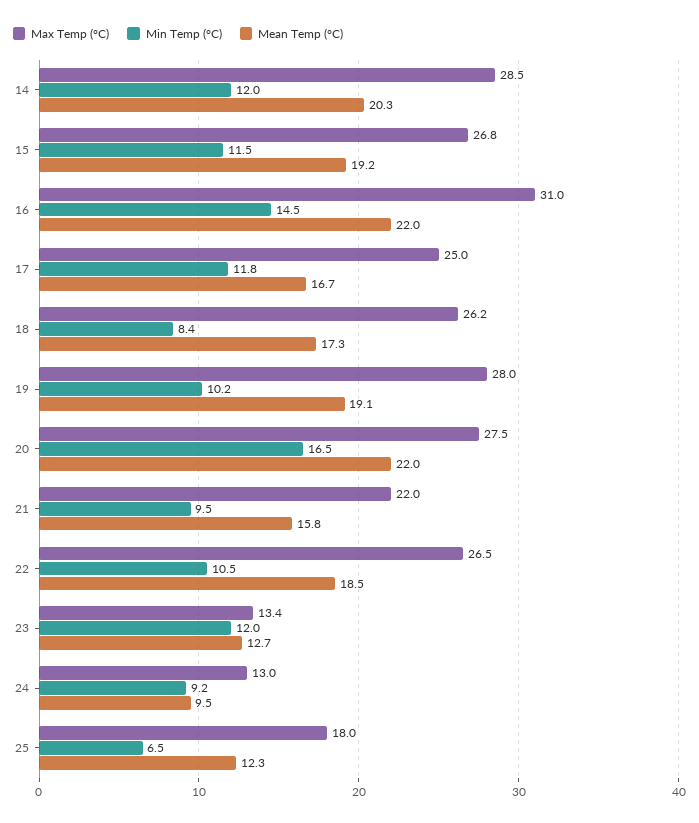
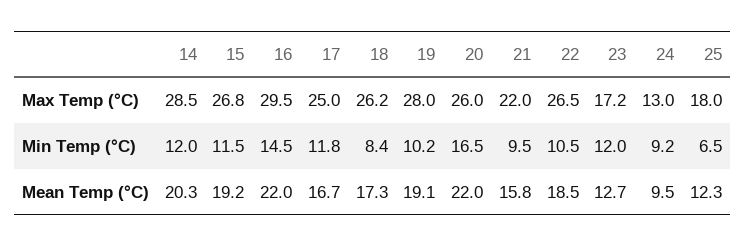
  {
    "Max Temp (°C)": {
      "14": 28.5,
      "15": 26.8,
-     "16": 31,
+     "16": 29.5,
      "17": 25,
      "18": 26.2,
      "19": 28,
-     "20": 27.5,
+     "20": 26,
      "21": 22,
      "22": 26.5,
-     "23": 13.4,
+     "23": 17.2,
      "24": 13,
      "25": 18
    },
    "Min Temp (°C)": {
      "14": 12,
      "15": 11.5,
      "16": 14.5,
      "17": 11.8,
      "18": 8.4,
      "19": 10.2,
      "20": 16.5,
      "21": 9.5,
      "22": 10.5,
      "23": 12,
      "24": 9.2,
      "25": 6.5
    },
    "Mean Temp (°C)": {
      "14": 20.3,
      "15": 19.2,
      "16": 22,
      "17": 16.7,
      "18": 17.3,
      "19": 19.1,
      "20": 22,
      "21": 15.8,
      "22": 18.5,
      "23": 12.7,
      "24": 9.5,
      "25": 12.3
    }
  }

